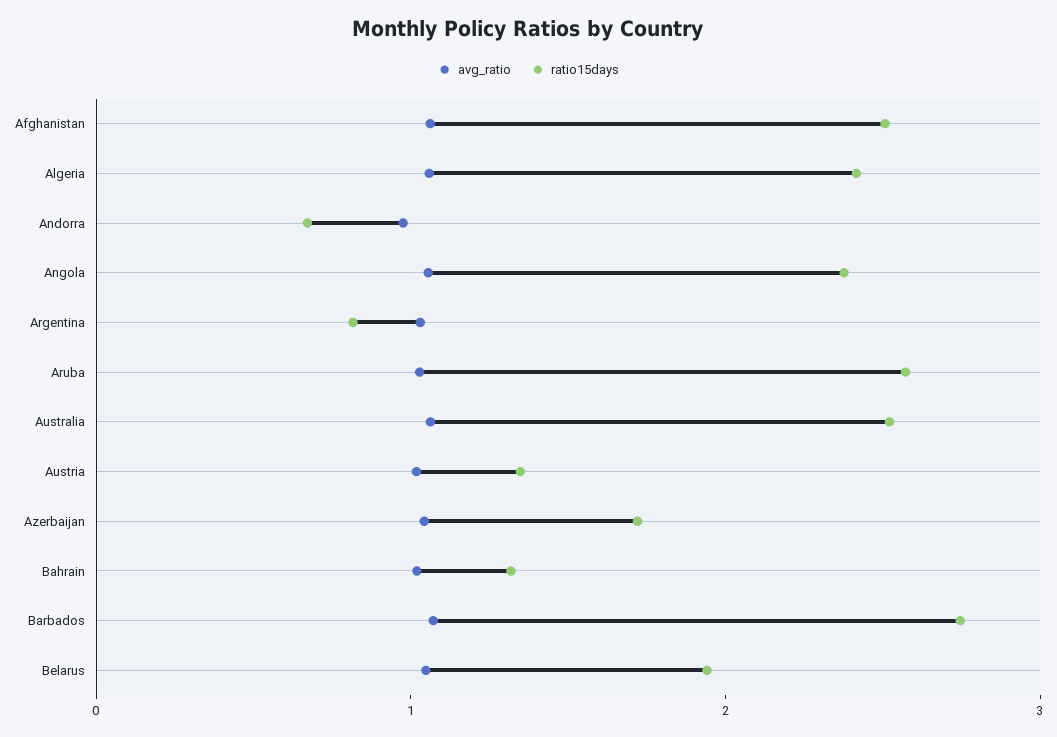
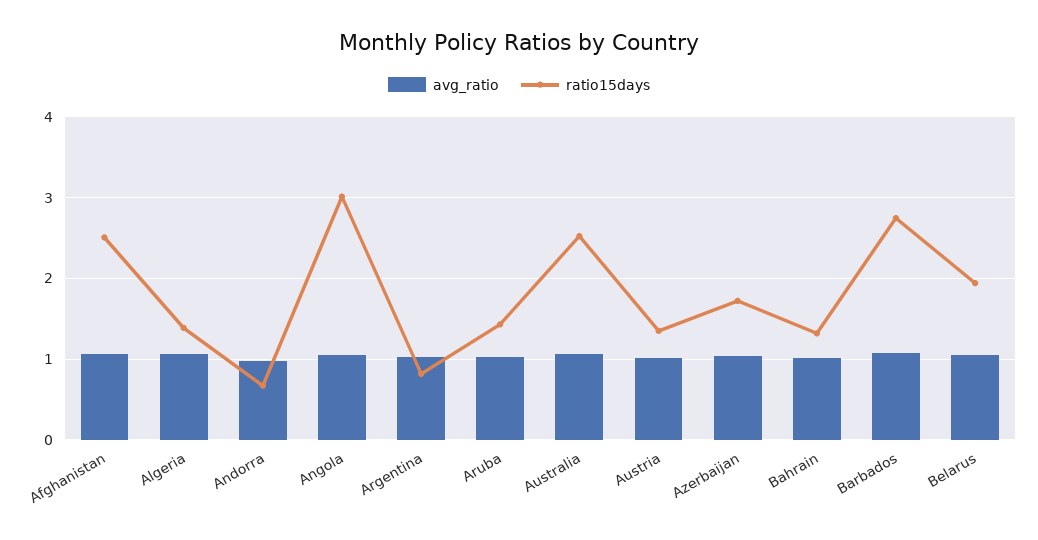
  {
    "avg_ratio": {
      "Afghanistan": 1.1,
      "Algeria": 1.1,
      "Andorra": 1,
      "Angola": 1.1,
      "Argentina": 1,
      "Aruba": 1,
      "Australia": 1.1,
      "Austria": 1,
      "Azerbaijan": 1,
      "Bahrain": 1,
      "Barbados": 1.1,
      "Belarus": 1
    },
    "ratio15days": {
      "Afghanistan": 2.5,
-     "Algeria": 2.4,
+     "Algeria": 1.4,
      "Andorra": 0.7,
-     "Angola": 2.4,
+     "Angola": 3,
      "Argentina": 0.8,
-     "Aruba": 2.6,
+     "Aruba": 1.4,
      "Australia": 2.5,
      "Austria": 1.3,
      "Azerbaijan": 1.7,
      "Bahrain": 1.3,
      "Barbados": 2.7,
      "Belarus": 1.9
    }
  }

